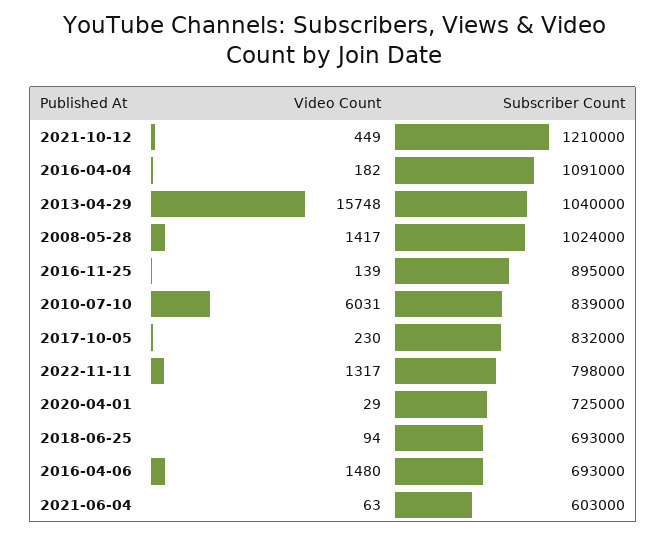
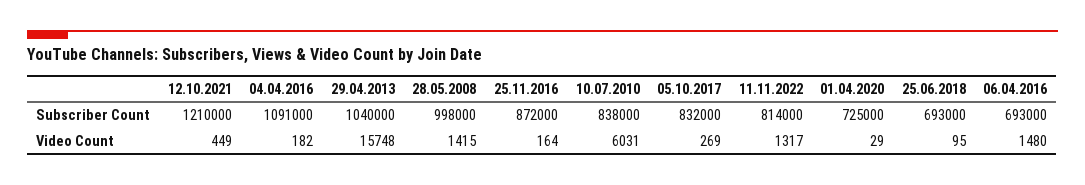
  {
    "Video Count": {
      "2021-10-12": 449,
      "2016-04-04": 182,
      "2013-04-29": 15748,
-     "2008-05-28": 1417,
+     "2008-05-28": 1415,
-     "2016-11-25": 139,
+     "2016-11-25": 164,
      "2010-07-10": 6031,
-     "2017-10-05": 230,
+     "2017-10-05": 269,
      "2022-11-11": 1317,
      "2020-04-01": 29,
-     "2018-06-25": 94,
+     "2018-06-25": 95,
-     "2016-04-06": 1480,
+     "2016-04-06": 1480
-     "2021-06-04": 63
    },
    "Subscriber Count": {
      "2021-10-12": 1210000,
      "2016-04-04": 1091000,
      "2013-04-29": 1040000,
-     "2008-05-28": 1024000,
+     "2008-05-28": 998000,
-     "2016-11-25": 895000,
+     "2016-11-25": 872000,
-     "2010-07-10": 839000,
+     "2010-07-10": 838000,
      "2017-10-05": 832000,
-     "2022-11-11": 798000,
+     "2022-11-11": 814000,
      "2020-04-01": 725000,
      "2018-06-25": 693000,
-     "2016-04-06": 693000,
+     "2016-04-06": 693000
-     "2021-06-04": 603000
    }
  }

